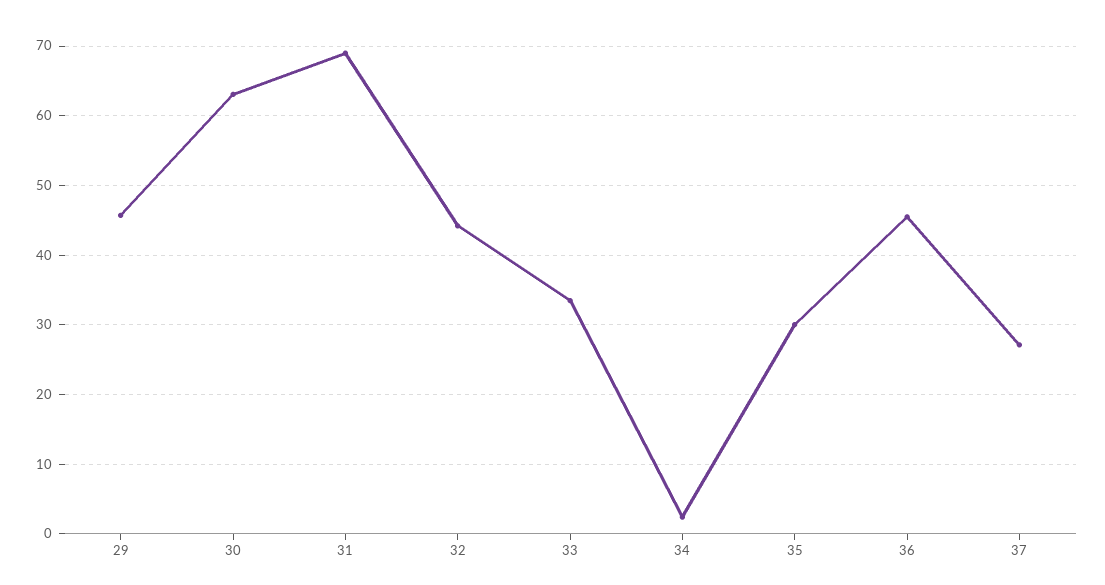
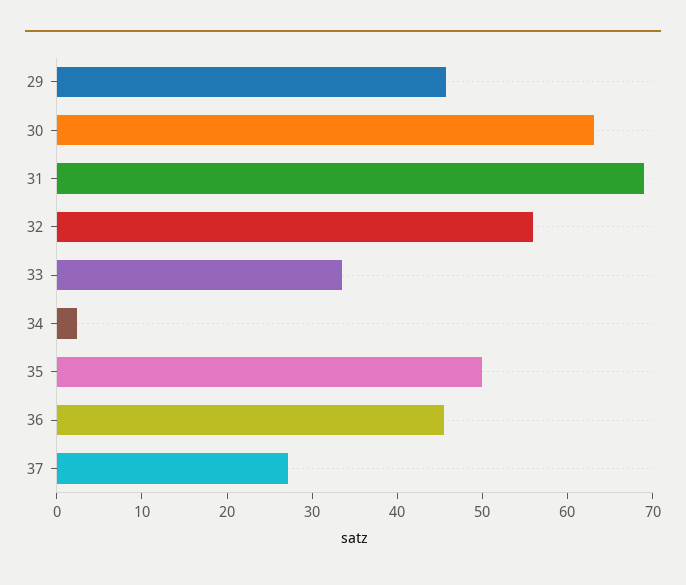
  {
    "29": 46,
    "30": 63,
    "31": 69,
-   "32": 44,
+   "32": 56,
    "33": 33,
    "34": 2,
-   "35": 30,
+   "35": 50,
    "36": 45,
    "37": 27
  }

